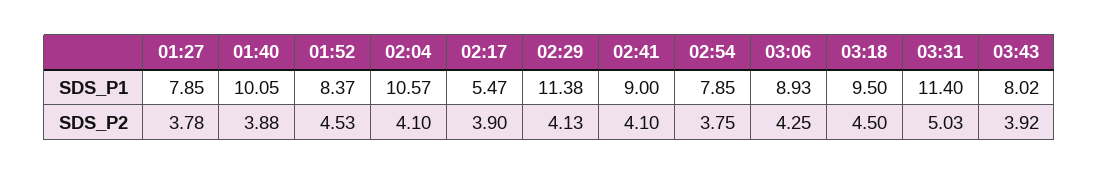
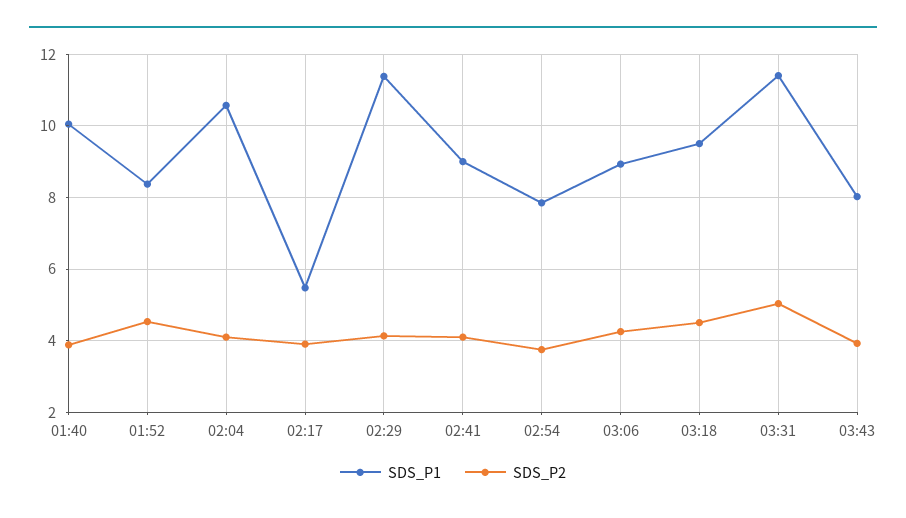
  {
    "SDS_P1": {
-     "01:27": 7.85,
      "01:40": 10.05,
      "01:52": 8.37,
      "02:04": 10.57,
      "02:17": 5.47,
      "02:29": 11.38,
      "02:41": 9,
      "02:54": 7.85,
      "03:06": 8.93,
      "03:18": 9.5,
      "03:31": 11.4,
      "03:43": 8.02
    },
    "SDS_P2": {
-     "01:27": 3.78,
      "01:40": 3.88,
      "01:52": 4.53,
      "02:04": 4.1,
      "02:17": 3.9,
      "02:29": 4.13,
      "02:41": 4.1,
      "02:54": 3.75,
      "03:06": 4.25,
      "03:18": 4.5,
      "03:31": 5.03,
      "03:43": 3.92
    }
  }

